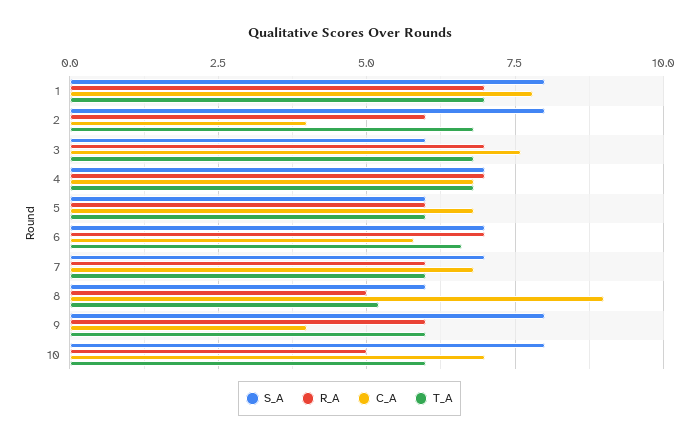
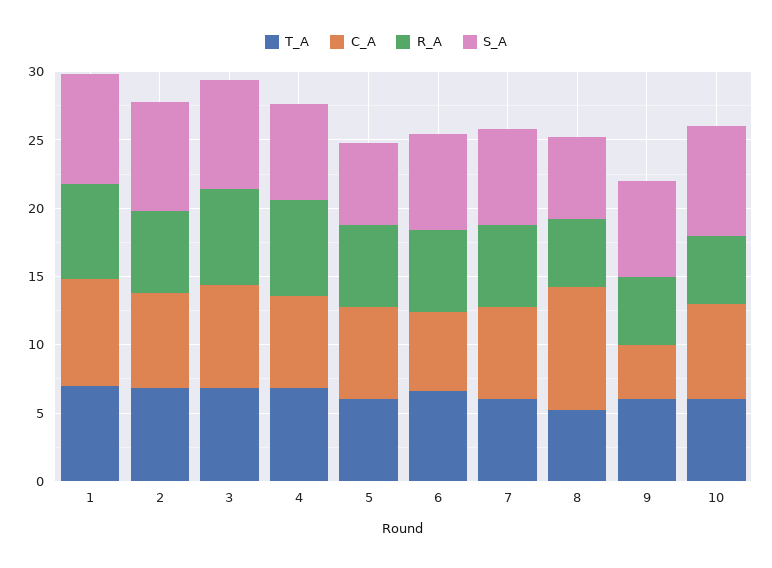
  {
    "S_A": {
      "1": 8,
      "2": 8,
-     "3": 6,
+     "3": 8,
      "4": 7,
      "5": 6,
      "6": 7,
      "7": 7,
      "8": 6,
-     "9": 8,
+     "9": 7,
      "10": 8
    },
    "R_A": {
      "1": 7,
      "2": 6,
      "3": 7,
      "4": 7,
      "5": 6,
-     "6": 7,
+     "6": 6,
      "7": 6,
      "8": 5,
-     "9": 6,
+     "9": 5,
      "10": 5
    },
    "C_A": {
      "1": 8,
-     "2": 4,
+     "2": 7,
      "3": 7.5,
      "4": 7,
      "5": 7,
      "6": 6,
      "7": 7,
      "8": 9,
      "9": 4,
      "10": 7
    },
    "T_A": {
      "1": 7,
      "2": 7,
      "3": 7,
      "4": 7,
      "5": 6,
      "6": 6.5,
      "7": 6,
      "8": 5,
      "9": 6,
      "10": 6
    }
  }

